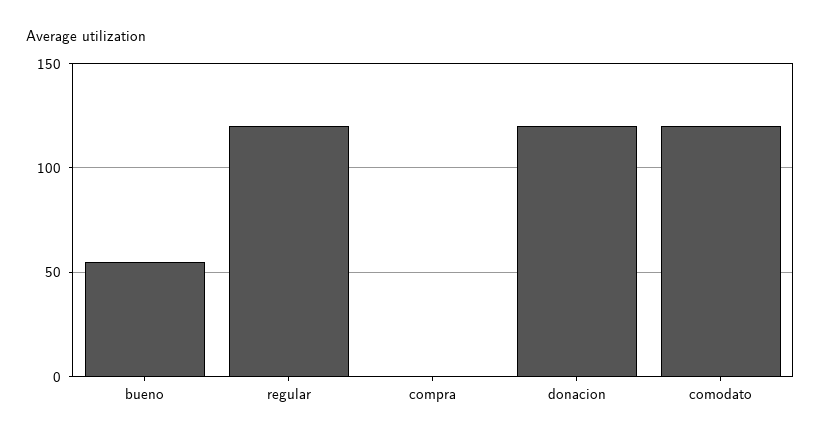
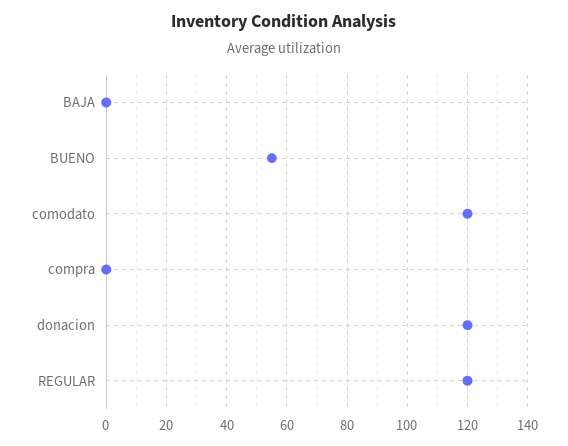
  {
    "bueno": 55,
    "regular": 120,
    "compra": 0,
    "donacion": 120,
-   "comodato": 120
+   "comodato": 120,
+   "BAJA": 0
  }

